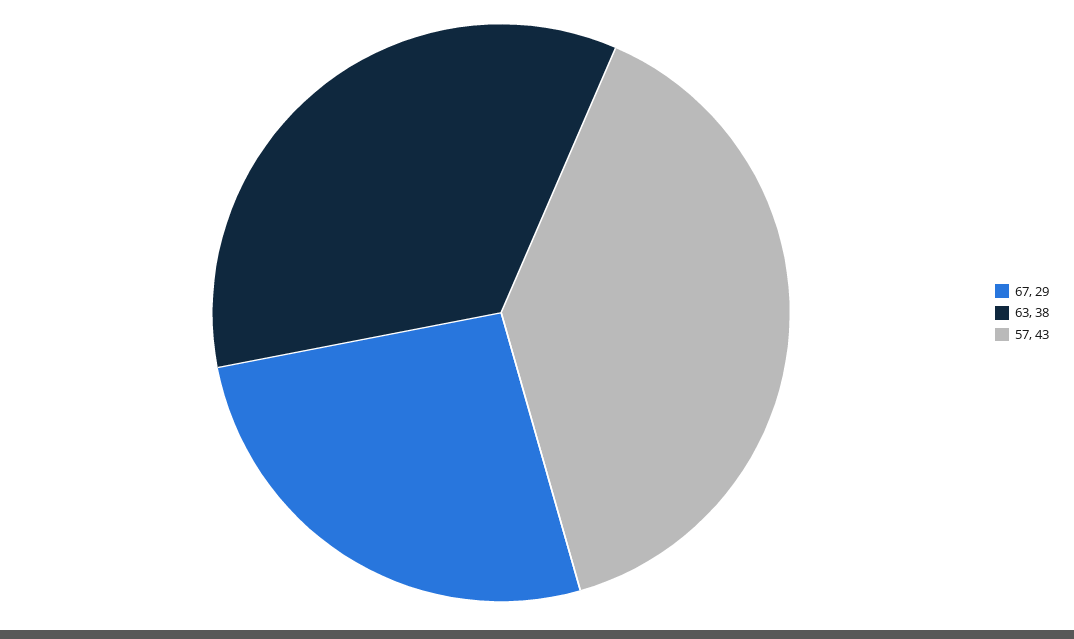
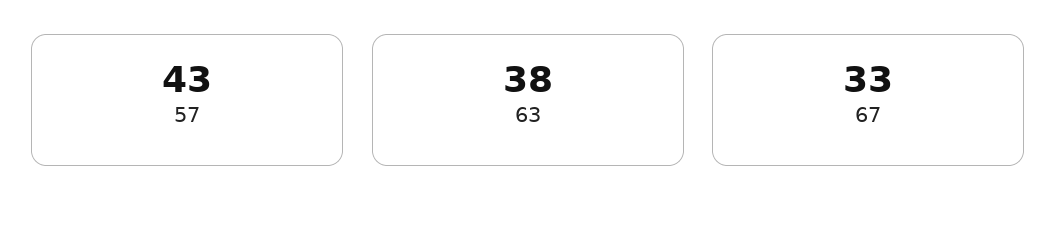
  {
-   "67": 29,
+   "67": 33,
    "63": 38,
    "57": 43
  }

